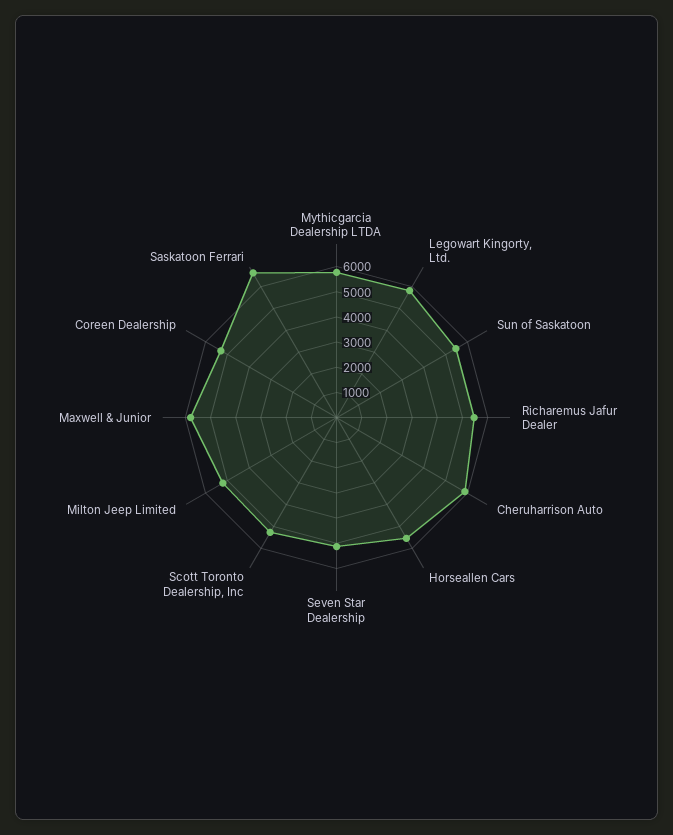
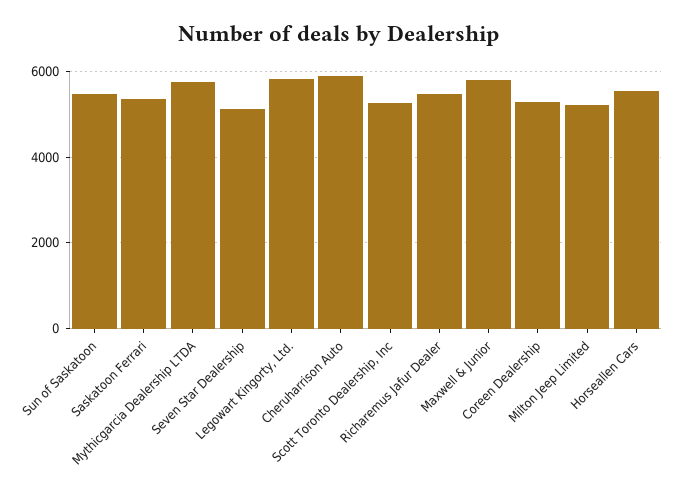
  {
    "Mythicgarcia Dealership LTDA": 5800,
    "Legowart Kingorty, Ltd.": 5800,
    "Sun of Saskatoon": 5400,
    "Richaremus Jafur Dealer": 5400,
    "Cheruharrison Auto": 5800,
    "Horseallen Cars": 5600,
    "Seven Star Dealership": 5200,
    "Scott Toronto Dealership, Inc": 5200,
    "Milton Jeep Limited": 5200,
    "Maxwell & Junior": 5800,
    "Coreen Dealership": 5200,
-   "Saskatoon Ferrari": 6500
+   "Saskatoon Ferrari": 5400
  }

